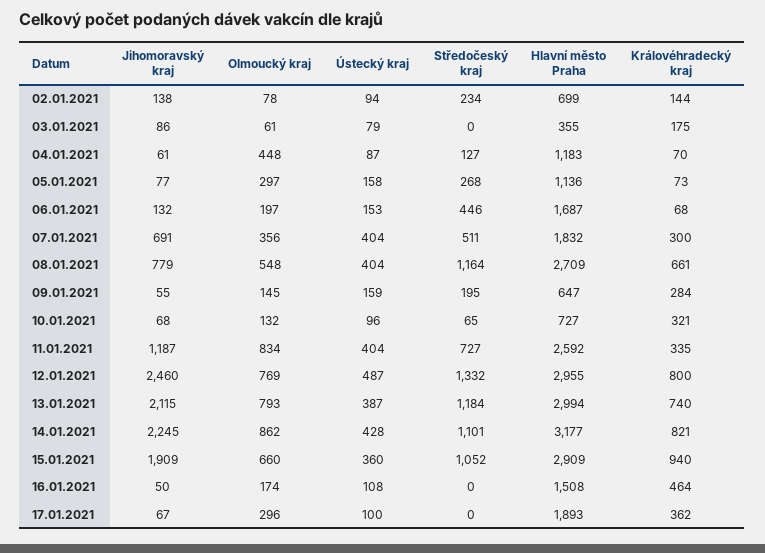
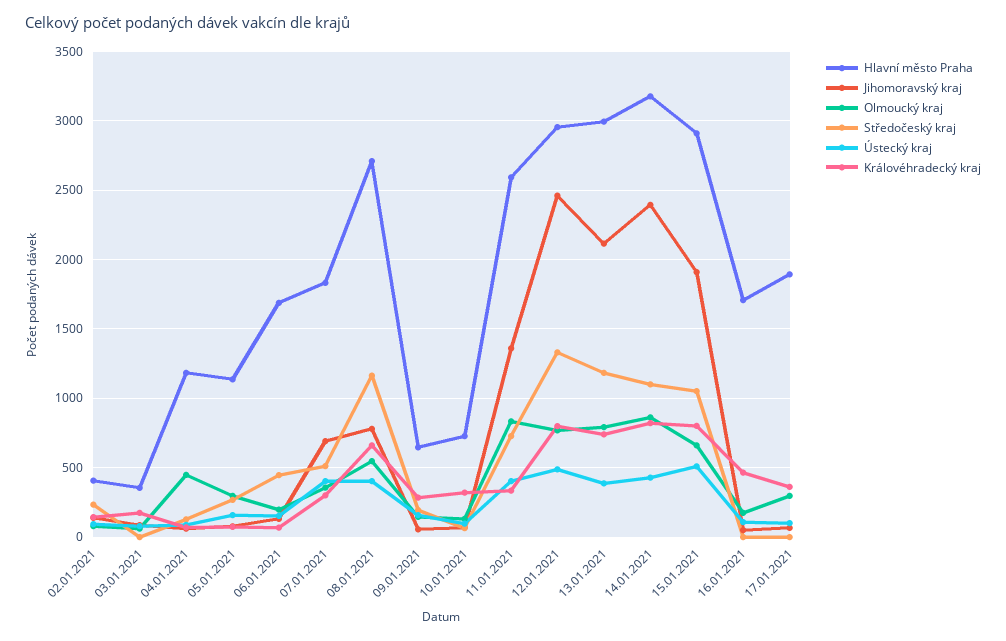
  {
    "Jihomoravský kraj": {
      "02.01.2021": 138,
      "03.01.2021": 86,
      "04.01.2021": 61,
      "05.01.2021": 77,
      "06.01.2021": 132,
      "07.01.2021": 691,
      "08.01.2021": 779,
      "09.01.2021": 55,
      "10.01.2021": 68,
-     "11.01.2021": 1187,
+     "11.01.2021": 1350,
      "12.01.2021": 2460,
      "13.01.2021": 2115,
-     "14.01.2021": 2245,
+     "14.01.2021": 2400,
      "15.01.2021": 1909,
      "16.01.2021": 50,
      "17.01.2021": 67
    },
    "Olmoucký kraj": {
      "02.01.2021": 78,
      "03.01.2021": 61,
      "04.01.2021": 448,
      "05.01.2021": 297,
      "06.01.2021": 197,
      "07.01.2021": 356,
      "08.01.2021": 548,
      "09.01.2021": 145,
      "10.01.2021": 132,
      "11.01.2021": 834,
      "12.01.2021": 769,
      "13.01.2021": 793,
      "14.01.2021": 862,
      "15.01.2021": 660,
      "16.01.2021": 174,
      "17.01.2021": 296
    },
    "Ústecký kraj": {
      "02.01.2021": 94,
      "03.01.2021": 79,
      "04.01.2021": 87,
      "05.01.2021": 158,
      "06.01.2021": 153,
      "07.01.2021": 404,
      "08.01.2021": 404,
      "09.01.2021": 159,
      "10.01.2021": 96,
      "11.01.2021": 404,
      "12.01.2021": 487,
      "13.01.2021": 387,
      "14.01.2021": 428,
-     "15.01.2021": 360,
+     "15.01.2021": 500,
      "16.01.2021": 108,
      "17.01.2021": 100
    },
    "Středočeský kraj": {
      "02.01.2021": 234,
      "03.01.2021": 0,
      "04.01.2021": 127,
      "05.01.2021": 268,
      "06.01.2021": 446,
      "07.01.2021": 511,
      "08.01.2021": 1164,
      "09.01.2021": 195,
      "10.01.2021": 65,
      "11.01.2021": 727,
      "12.01.2021": 1332,
      "13.01.2021": 1184,
      "14.01.2021": 1101,
      "15.01.2021": 1052,
      "16.01.2021": 0,
      "17.01.2021": 0
    },
    "Hlavní město Praha": {
-     "02.01.2021": 699,
+     "02.01.2021": 400,
      "03.01.2021": 355,
      "04.01.2021": 1183,
      "05.01.2021": 1136,
      "06.01.2021": 1687,
      "07.01.2021": 1832,
      "08.01.2021": 2709,
      "09.01.2021": 647,
      "10.01.2021": 727,
      "11.01.2021": 2592,
      "12.01.2021": 2955,
      "13.01.2021": 2994,
      "14.01.2021": 3177,
      "15.01.2021": 2909,
-     "16.01.2021": 1508,
+     "16.01.2021": 1700,
      "17.01.2021": 1893
    },
    "Královéhradecký kraj": {
      "02.01.2021": 144,
      "03.01.2021": 175,
      "04.01.2021": 70,
      "05.01.2021": 73,
      "06.01.2021": 68,
      "07.01.2021": 300,
      "08.01.2021": 661,
      "09.01.2021": 284,
      "10.01.2021": 321,
      "11.01.2021": 335,
      "12.01.2021": 800,
      "13.01.2021": 740,
      "14.01.2021": 821,
-     "15.01.2021": 940,
+     "15.01.2021": 800,
      "16.01.2021": 464,
      "17.01.2021": 362
    }
  }

